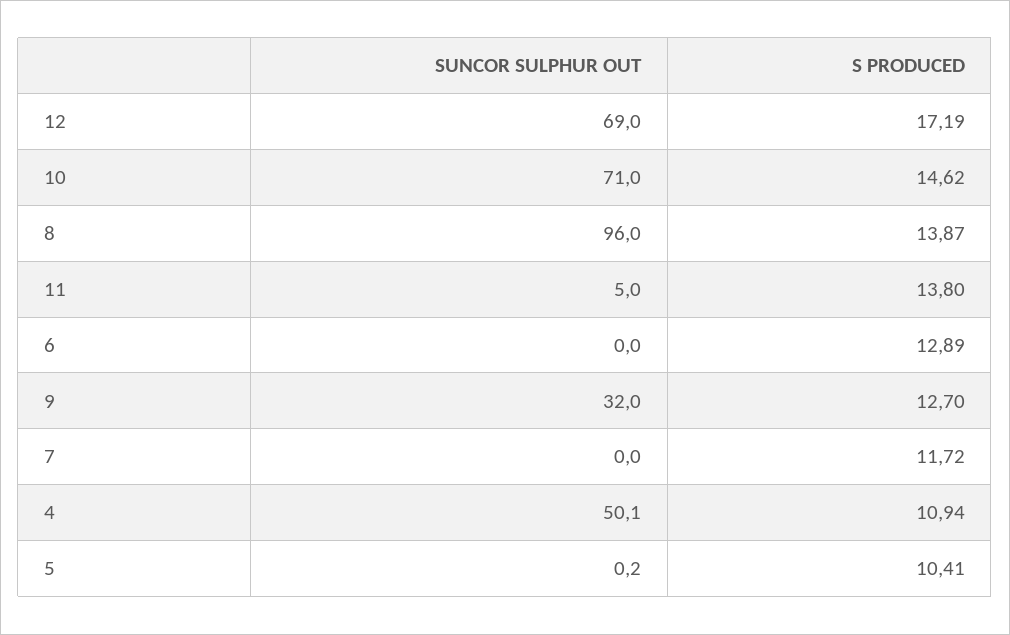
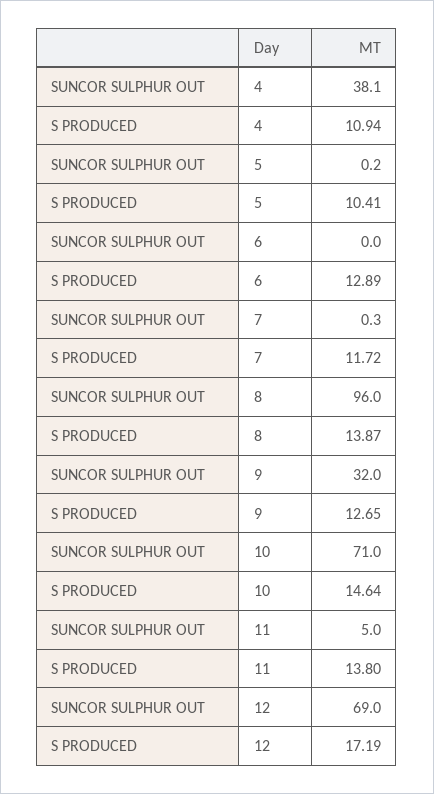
  {
    "SUNCOR SULPHUR OUT": {
      "12": 69,
      "10": 71,
      "8": 96,
      "11": 5,
      "6": 0,
      "9": 32,
-     "7": 0,
+     "7": 0.3,
-     "4": 50.1,
+     "4": 38.1,
      "5": 0.2
    },
    "S PRODUCED": {
      "12": 17.19,
-     "10": 14.62,
+     "10": 14.64,
      "8": 13.87,
      "11": 13.8,
      "6": 12.89,
-     "9": 12.7,
+     "9": 12.65,
      "7": 11.72,
      "4": 10.94,
      "5": 10.41
    }
  }

